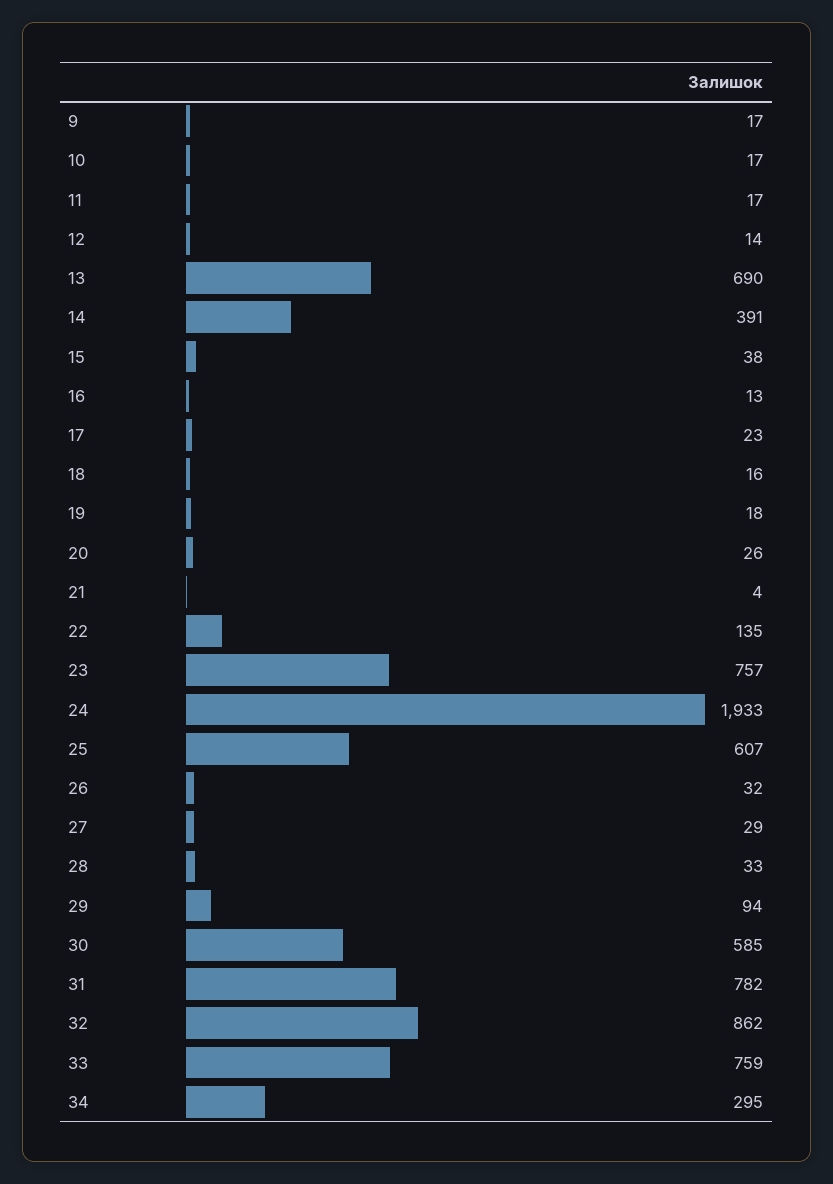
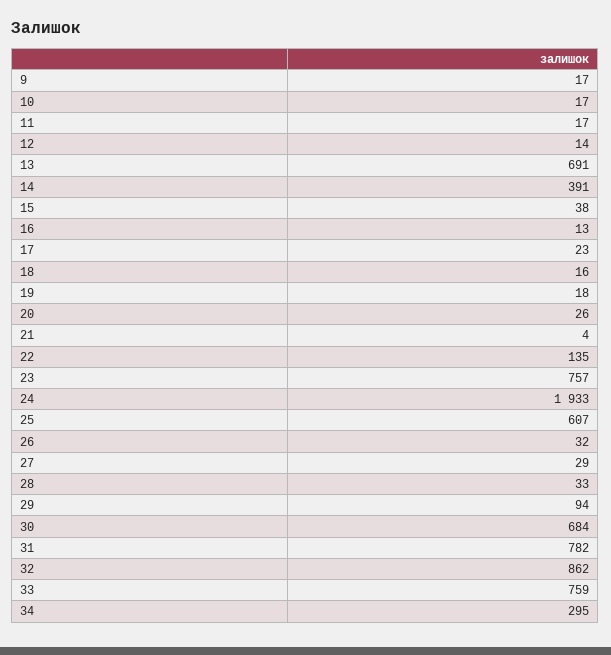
  {
    "9": 17,
    "10": 17,
    "11": 17,
    "12": 14,
-   "13": 690,
+   "13": 691,
    "14": 391,
    "15": 38,
    "16": 13,
    "17": 23,
    "18": 16,
    "19": 18,
    "20": 26,
    "21": 4,
    "22": 135,
    "23": 757,
    "24": 1933,
    "25": 607,
    "26": 32,
    "27": 29,
    "28": 33,
    "29": 94,
-   "30": 585,
+   "30": 684,
    "31": 782,
    "32": 862,
    "33": 759,
    "34": 295
  }

